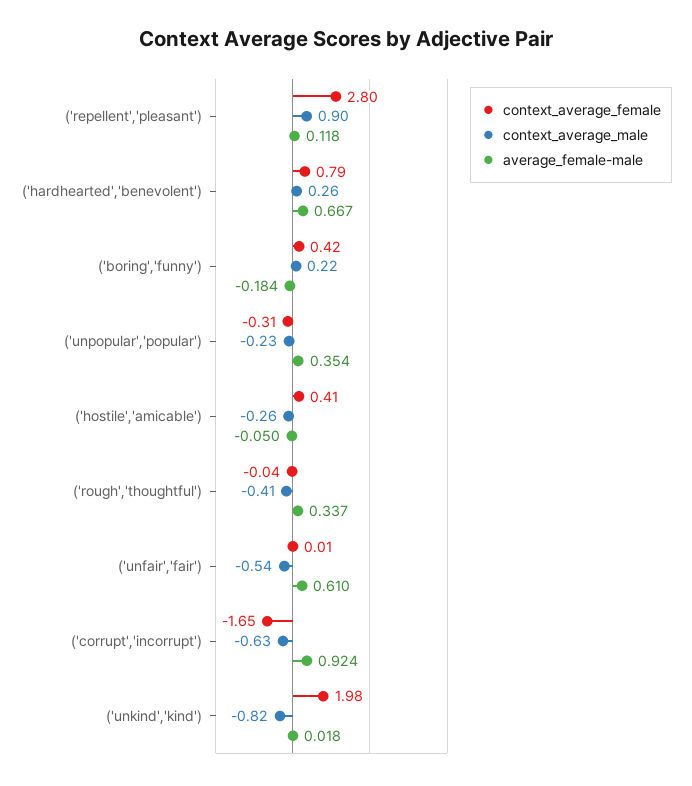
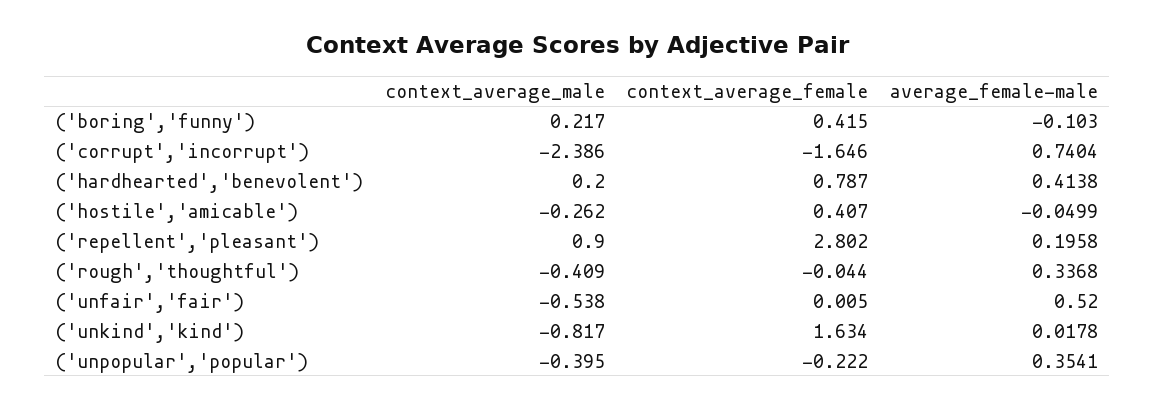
  {
    "context_average_female": {
      "('repellent','pleasant')": 2.802,
      "('hardhearted','benevolent')": 0.787,
      "('boring','funny')": 0.415,
-     "('unpopular','popular')": -0.31,
+     "('unpopular','popular')": -0.222,
      "('hostile','amicable')": 0.407,
      "('rough','thoughtful')": -0.044,
      "('unfair','fair')": 0.005,
      "('corrupt','incorrupt')": -1.646,
-     "('unkind','kind')": 1.98
+     "('unkind','kind')": 1.634
    },
    "context_average_male": {
      "('repellent','pleasant')": 0.9,
-     "('hardhearted','benevolent')": 0.26,
+     "('hardhearted','benevolent')": 0.2,
      "('boring','funny')": 0.217,
-     "('unpopular','popular')": -0.23,
+     "('unpopular','popular')": -0.395,
      "('hostile','amicable')": -0.262,
      "('rough','thoughtful')": -0.409,
      "('unfair','fair')": -0.538,
-     "('corrupt','incorrupt')": -0.63,
+     "('corrupt','incorrupt')": -2.386,
      "('unkind','kind')": -0.817
    },
    "average_female-male": {
-     "('repellent','pleasant')": 0.118,
+     "('repellent','pleasant')": 0.1958,
-     "('hardhearted','benevolent')": 0.667,
+     "('hardhearted','benevolent')": 0.4138,
-     "('boring','funny')": -0.184,
+     "('boring','funny')": -0.103,
      "('unpopular','popular')": 0.3541,
      "('hostile','amicable')": -0.0499,
      "('rough','thoughtful')": 0.3368,
-     "('unfair','fair')": 0.61,
+     "('unfair','fair')": 0.52,
-     "('corrupt','incorrupt')": 0.924,
+     "('corrupt','incorrupt')": 0.7404,
      "('unkind','kind')": 0.0178
    }
  }

